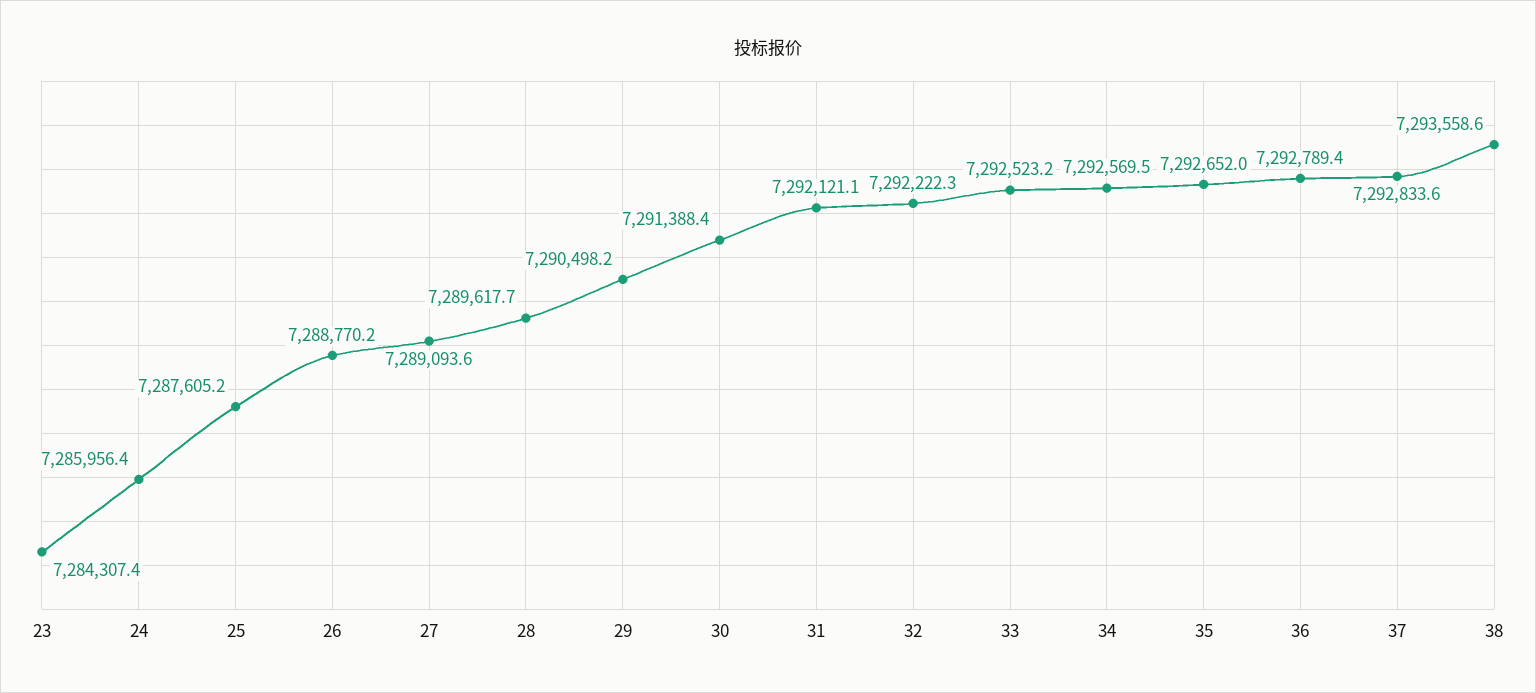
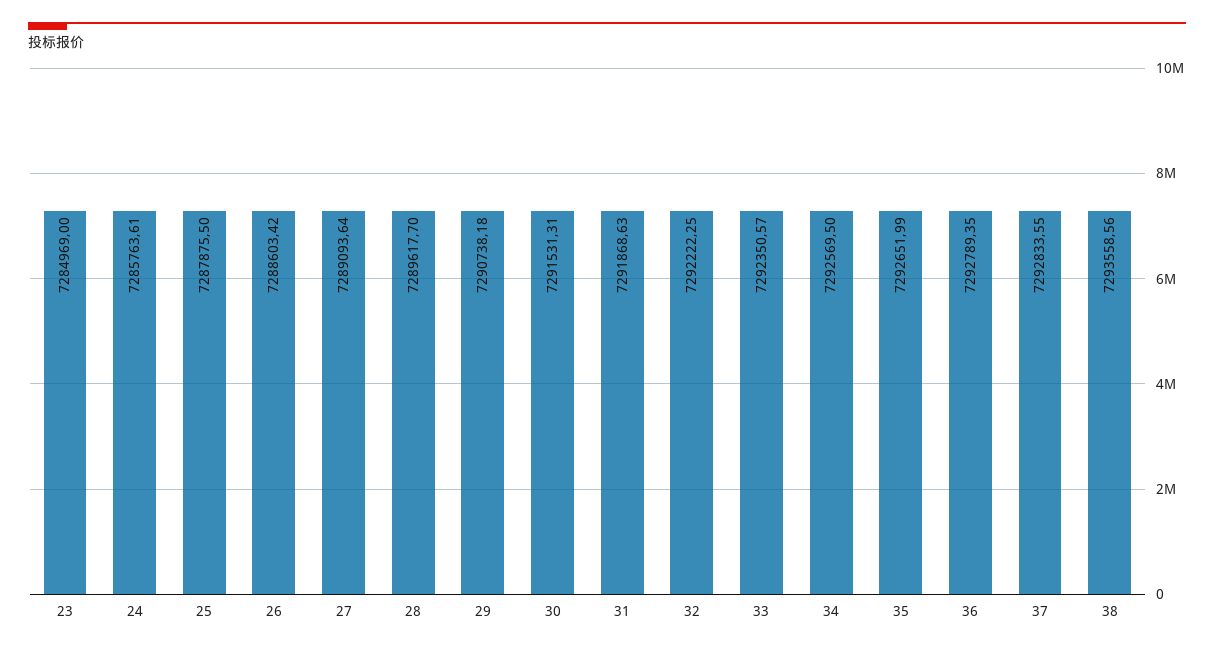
  {
-   "23": 7284307.4,
+   "23": 7284969,
-   "24": 7285956.4,
+   "24": 7285763.61,
-   "25": 7287605.2,
+   "25": 7287875.5,
-   "26": 7288770.2,
+   "26": 7288603.42,
    "27": 7289093.64,
    "28": 7289617.7,
-   "29": 7290498.2,
+   "29": 7290738.18,
-   "30": 7291388.4,
+   "30": 7291531.31,
-   "31": 7292121.1,
+   "31": 7291868.63,
    "32": 7292222.25,
-   "33": 7292523.2,
+   "33": 7292350.57,
    "34": 7292569.5,
    "35": 7292651.99,
    "36": 7292789.35,
    "37": 7292833.55,
    "38": 7293558.56
  }

